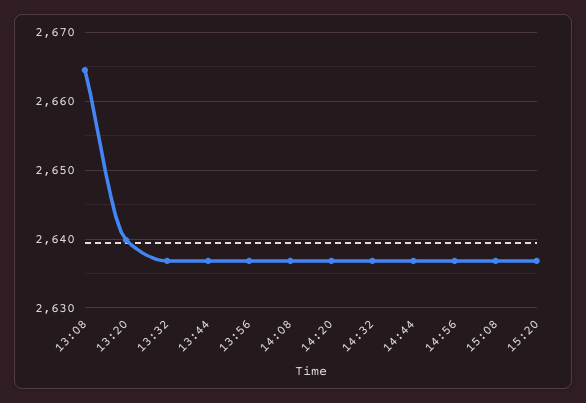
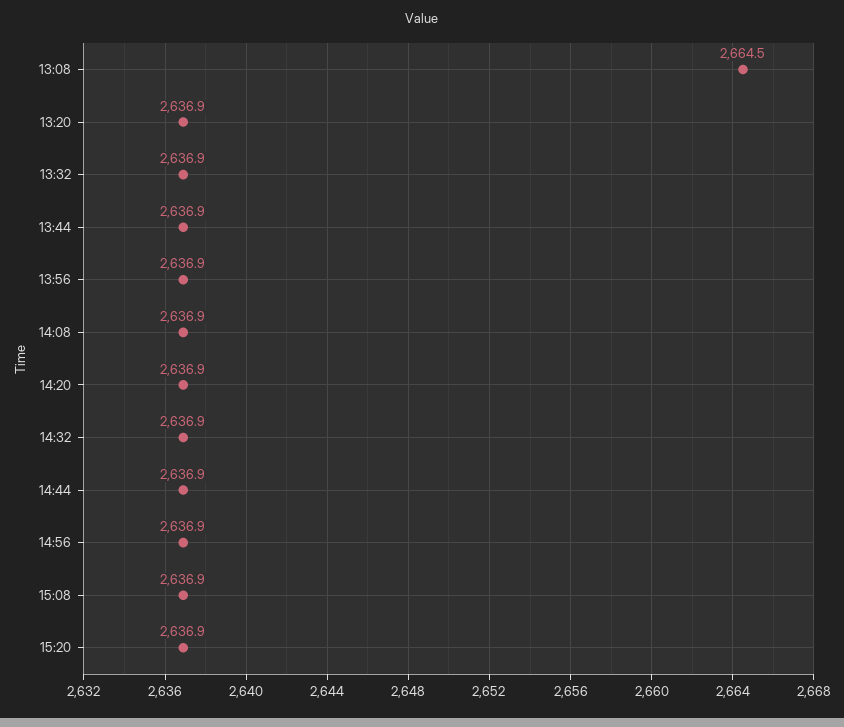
  {
    "13:08": 2664.5,
-   "13:20": 2640,
+   "13:20": 2636.9,
    "13:32": 2636.9,
    "13:44": 2636.9,
    "13:56": 2636.9,
    "14:08": 2636.9,
    "14:20": 2636.9,
    "14:32": 2636.9,
    "14:44": 2636.9,
    "14:56": 2636.9,
    "15:08": 2636.9,
    "15:20": 2636.9
  }

